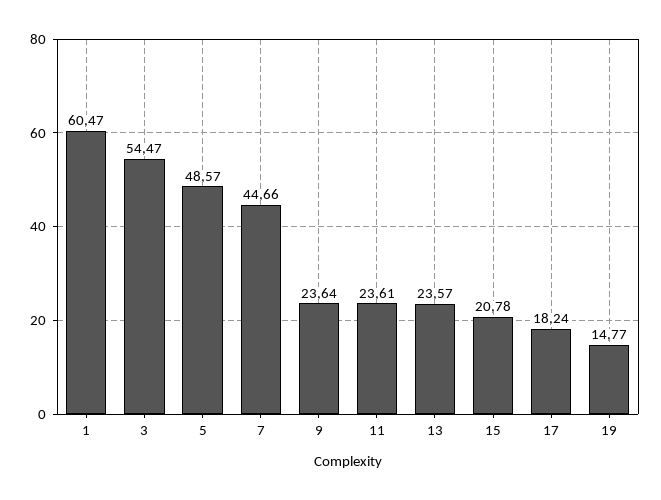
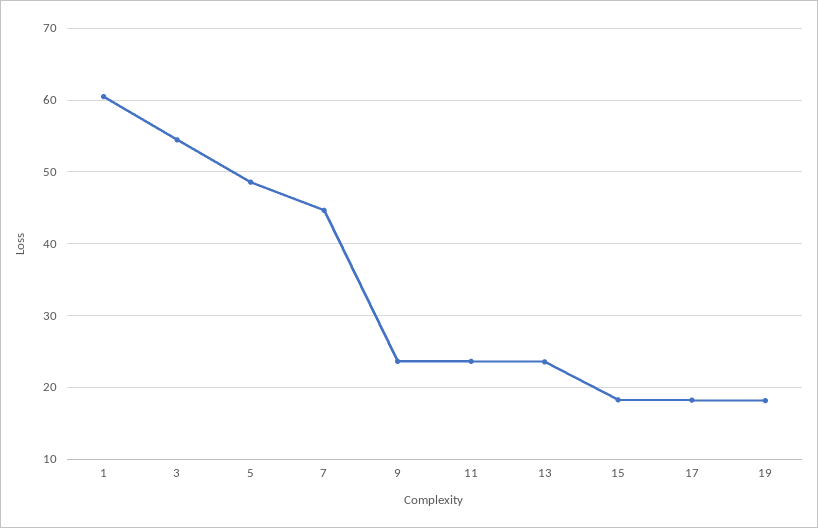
  {
    "1": 60.47,
    "3": 54.47,
    "5": 48.57,
    "7": 44.66,
    "9": 23.64,
    "11": 23.61,
    "13": 23.57,
-   "15": 20.78,
+   "15": 18,
    "17": 18.24,
-   "19": 14.77
+   "19": 18
  }

